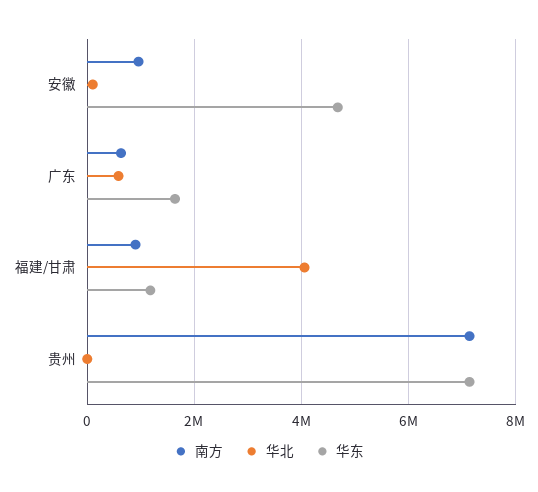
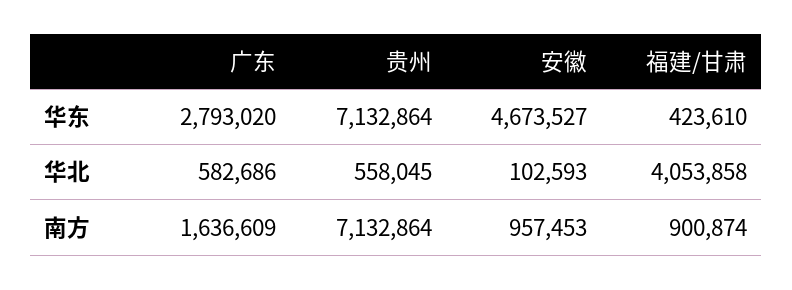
  {
    "南方": {
      "安徽": 957453,
-     "广东": 600000,
+     "广东": 1636609,
      "福建/甘肃": 900874,
      "贵州": 7132864
    },
    "华北": {
      "安徽": 102593,
      "广东": 582686,
      "福建/甘肃": 4053858,
-     "贵州": 0
+     "贵州": 558045
    },
    "华东": {
      "安徽": 4673527,
-     "广东": 1600000,
+     "广东": 2793020,
-     "福建/甘肃": 1200000,
+     "福建/甘肃": 423610,
      "贵州": 7132864
    }
  }

